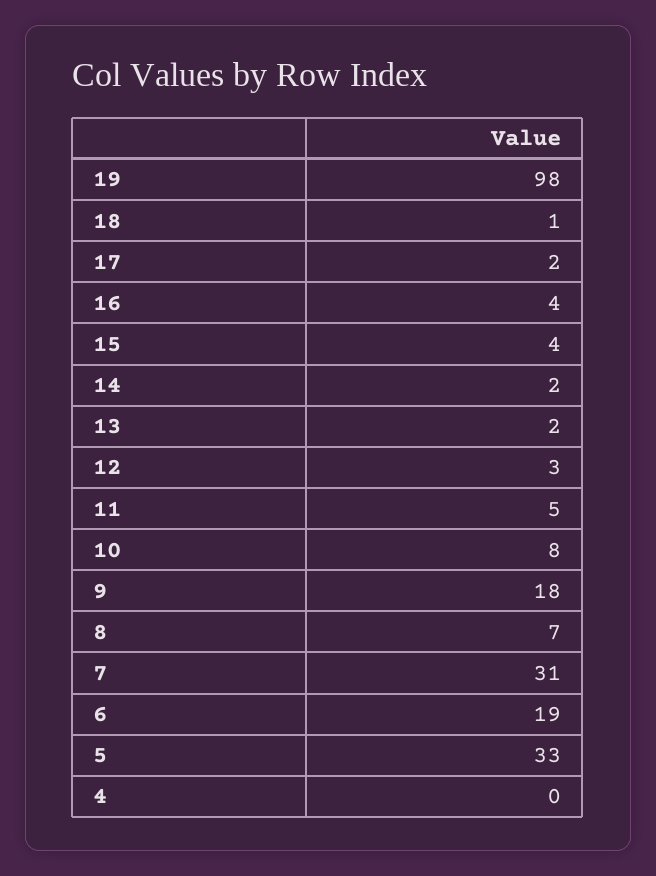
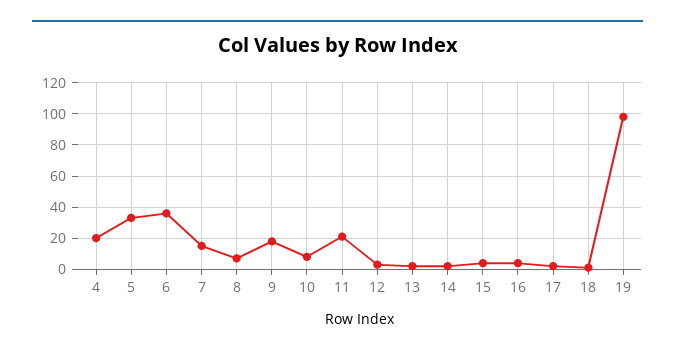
  {
    "19": 98,
    "18": 1,
    "17": 2,
    "16": 4,
    "15": 4,
    "14": 2,
    "13": 2,
    "12": 3,
-   "11": 5,
+   "11": 20,
    "10": 8,
    "9": 18,
    "8": 7,
-   "7": 31,
+   "7": 15,
-   "6": 19,
+   "6": 35,
    "5": 33,
-   "4": 0
+   "4": 20
  }

